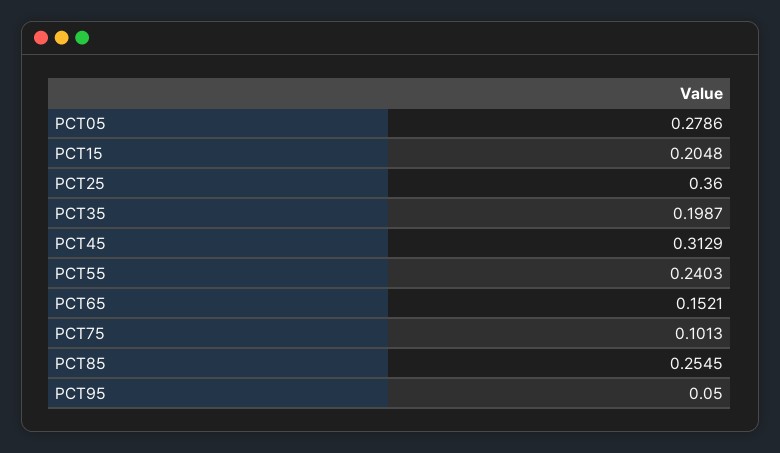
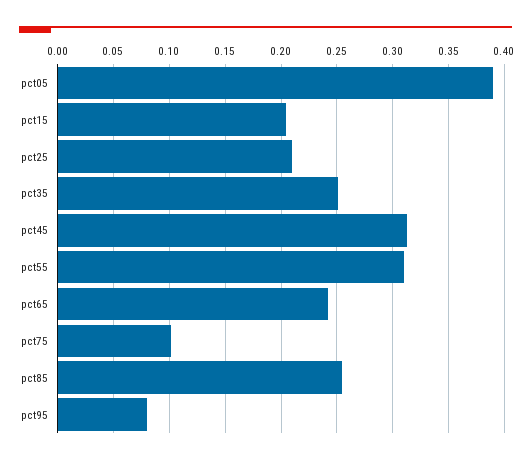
  {
-   "PCT05": 0.2786,
+   "PCT05": 0.39,
    "PCT15": 0.2048,
-   "PCT25": 0.36,
+   "PCT25": 0.21,
-   "PCT35": 0.1987,
+   "PCT35": 0.25,
    "PCT45": 0.3129,
-   "PCT55": 0.2403,
+   "PCT55": 0.31,
-   "PCT65": 0.1521,
+   "PCT65": 0.24,
    "PCT75": 0.1013,
    "PCT85": 0.2545,
-   "PCT95": 0.05
+   "PCT95": 0.08
  }

